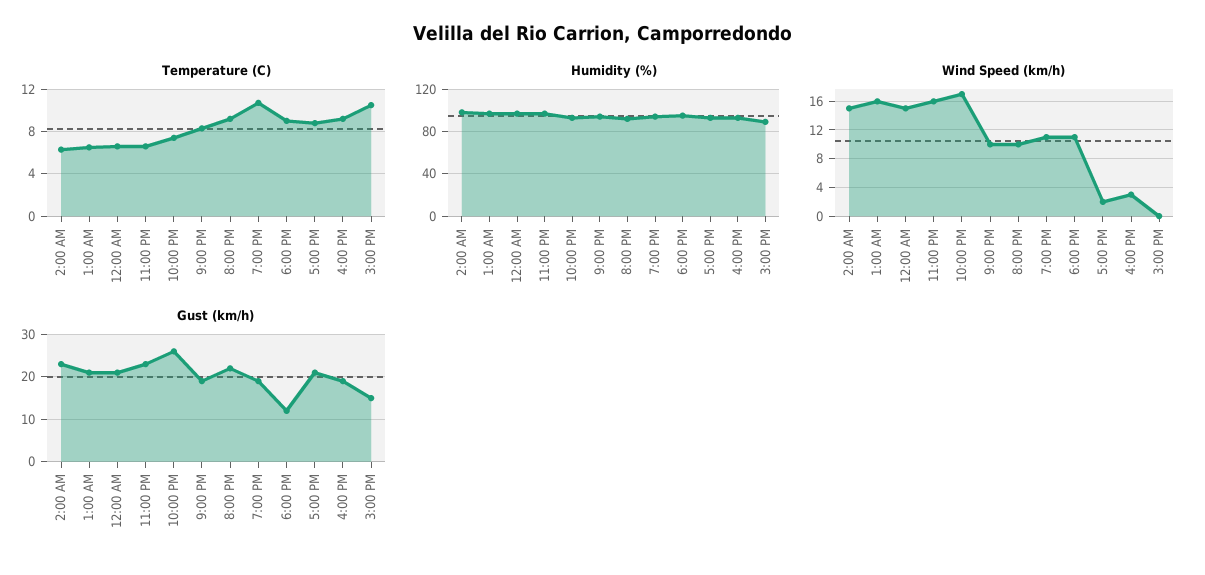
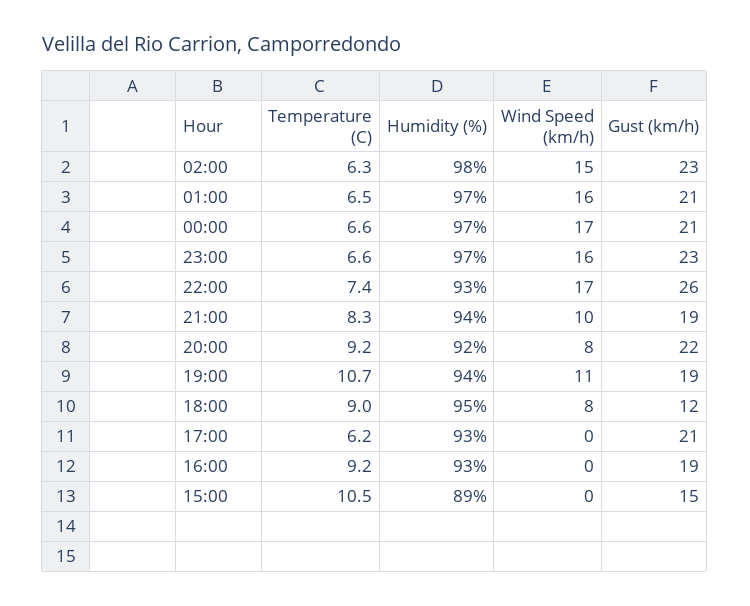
  {
    "Temperature (C)": {
      "2:00 AM": 6.3,
      "1:00 AM": 6.5,
      "12:00 AM": 6.6,
      "11:00 PM": 6.6,
      "10:00 PM": 7.4,
      "9:00 PM": 8.3,
      "8:00 PM": 9.2,
      "7:00 PM": 10.7,
      "6:00 PM": 9,
-     "5:00 PM": 9,
+     "5:00 PM": 6.2,
      "4:00 PM": 9.2,
      "3:00 PM": 10.5
    },
    "Humidity (%)": {
      "2:00 AM": 98,
      "1:00 AM": 97,
      "12:00 AM": 97,
      "11:00 PM": 97,
      "10:00 PM": 93,
      "9:00 PM": 94,
      "8:00 PM": 92,
      "7:00 PM": 94,
      "6:00 PM": 95,
      "5:00 PM": 93,
      "4:00 PM": 93,
      "3:00 PM": 89
    },
    "Wind Speed (km/h)": {
      "2:00 AM": 15,
      "1:00 AM": 16,
-     "12:00 AM": 15,
+     "12:00 AM": 17,
      "11:00 PM": 16,
      "10:00 PM": 17,
      "9:00 PM": 10,
-     "8:00 PM": 10,
+     "8:00 PM": 8,
      "7:00 PM": 11,
-     "6:00 PM": 11,
+     "6:00 PM": 8,
-     "5:00 PM": 2,
+     "5:00 PM": 0,
-     "4:00 PM": 3,
+     "4:00 PM": 0,
      "3:00 PM": 0
    },
    "Gust (km/h)": {
      "2:00 AM": 23,
      "1:00 AM": 21,
      "12:00 AM": 21,
      "11:00 PM": 23,
      "10:00 PM": 26,
      "9:00 PM": 19,
      "8:00 PM": 22,
      "7:00 PM": 19,
      "6:00 PM": 12,
      "5:00 PM": 21,
      "4:00 PM": 19,
      "3:00 PM": 15
    }
  }

